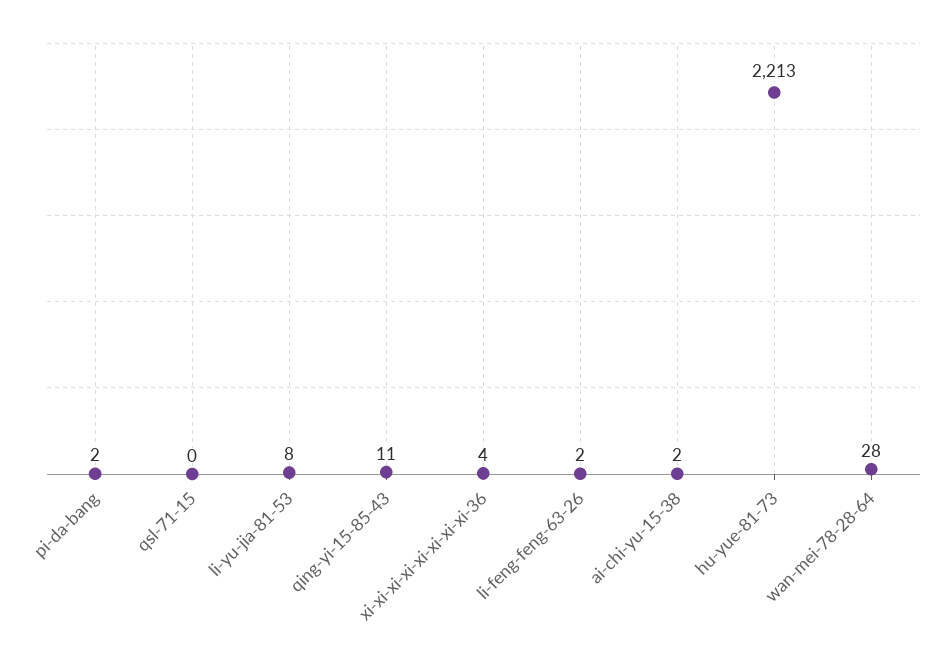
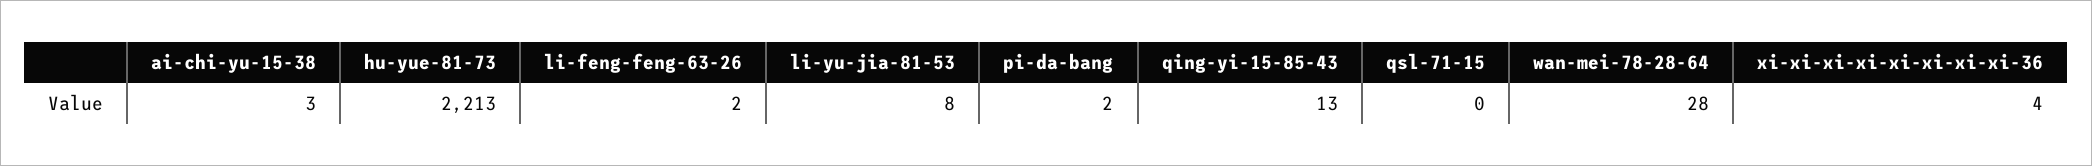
  {
    "pi-da-bang": 2,
    "qsl-71-15": 0,
    "li-yu-jia-81-53": 8,
-   "qing-yi-15-85-43": 11,
+   "qing-yi-15-85-43": 13,
    "xi-xi-xi-xi-xi-xi-xi-xi-36": 4,
    "li-feng-feng-63-26": 2,
-   "ai-chi-yu-15-38": 2,
+   "ai-chi-yu-15-38": 3,
    "hu-yue-81-73": 2213,
    "wan-mei-78-28-64": 28
  }

